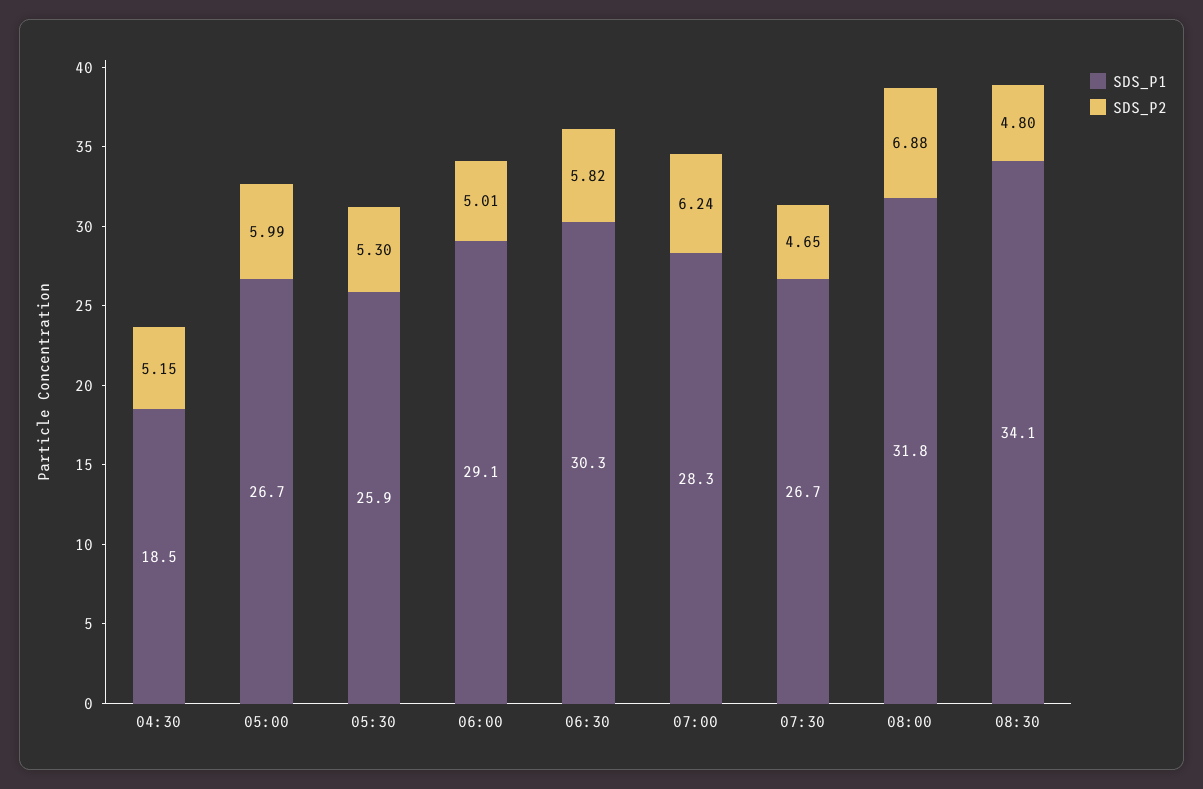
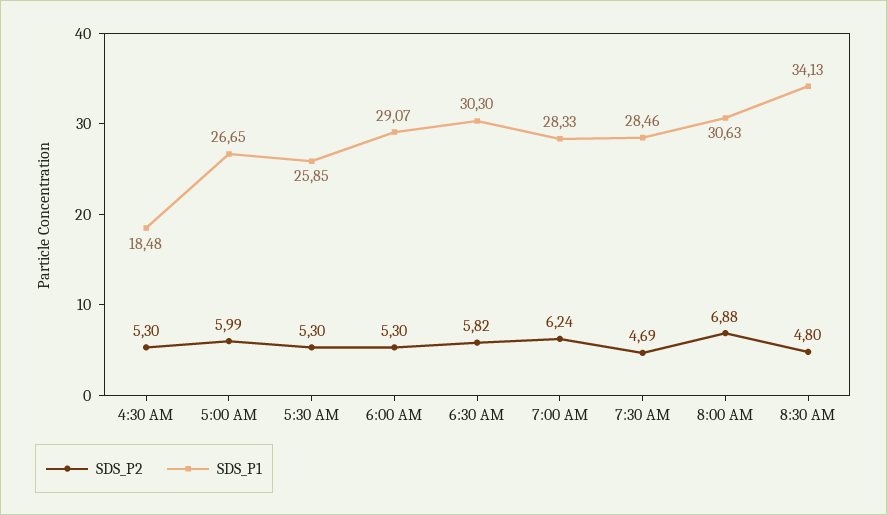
  {
    "SDS_P1": {
      "04:30": 18.48,
      "05:00": 26.65,
      "05:30": 25.85,
      "06:00": 29.07,
      "06:30": 30.3,
      "07:00": 28.33,
-     "07:30": 26.7,
+     "07:30": 28.46,
-     "08:00": 31.8,
+     "08:00": 30.63,
      "08:30": 34.13
    },
    "SDS_P2": {
-     "04:30": 5.15,
+     "04:30": 5.3,
      "05:00": 5.99,
      "05:30": 5.3,
-     "06:00": 5.01,
+     "06:00": 5.3,
      "06:30": 5.82,
      "07:00": 6.24,
-     "07:30": 4.65,
+     "07:30": 4.69,
      "08:00": 6.88,
      "08:30": 4.8
    }
  }

